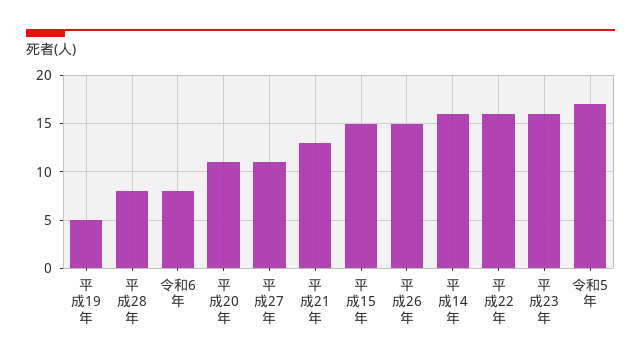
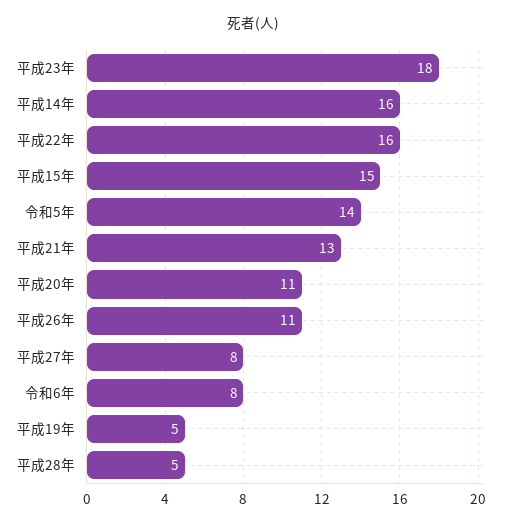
  {
    "平成19年": 5,
-   "平成28年": 8,
+   "平成28年": 5,
    "令和6年": 8,
    "平成20年": 11,
-   "平成27年": 11,
+   "平成27年": 8,
    "平成21年": 13,
    "平成15年": 15,
-   "平成26年": 15,
+   "平成26年": 11,
    "平成14年": 16,
    "平成22年": 16,
-   "平成23年": 16,
+   "平成23年": 18,
-   "令和5年": 17
+   "令和5年": 14
  }

